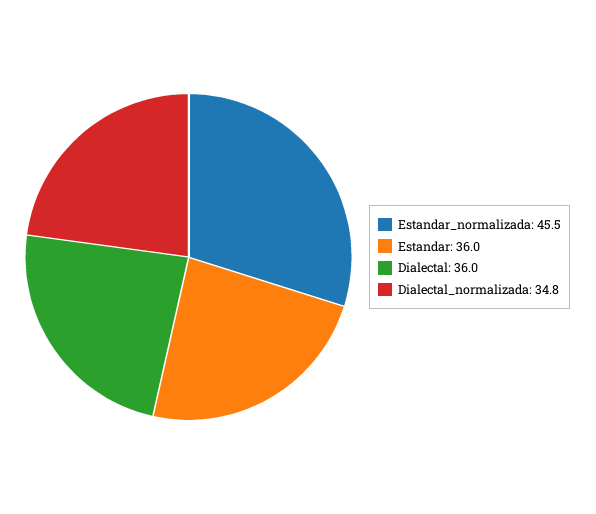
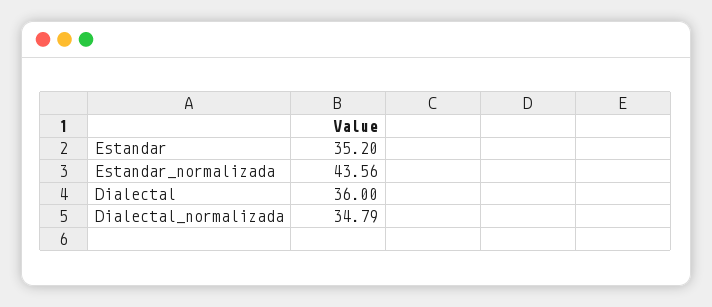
  {
-   "Estandar_normalizada": 45.5,
+   "Estandar_normalizada": 43.56,
-   "Estandar": 36,
+   "Estandar": 35.2,
    "Dialectal": 36,
    "Dialectal_normalizada": 34.79
  }

